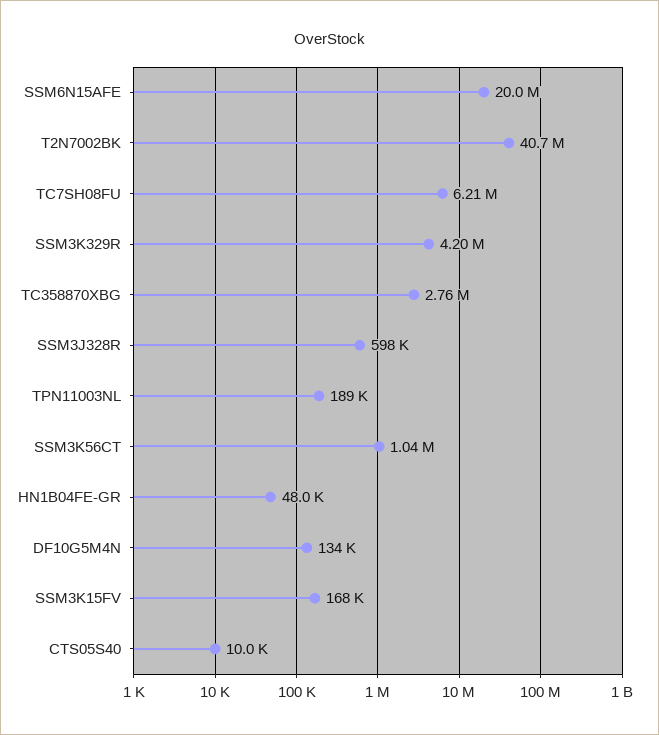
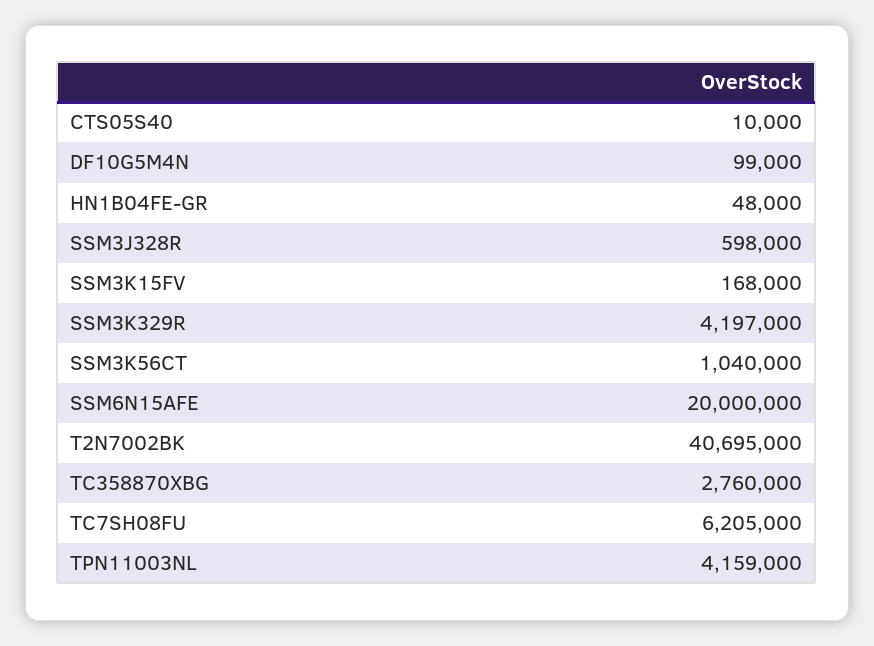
  {
    "SSM6N15AFE": 20000000,
    "T2N7002BK": 40695000,
    "TC7SH08FU": 6205000,
    "SSM3K329R": 4197000,
    "TC358870XBG": 2760000,
    "SSM3J328R": 598000,
-   "TPN11003NL": 189000,
+   "TPN11003NL": 4159000,
    "SSM3K56CT": 1040000,
    "HN1B04FE-GR": 48000,
-   "DF10G5M4N": 134000,
+   "DF10G5M4N": 99000,
    "SSM3K15FV": 168000,
    "CTS05S40": 10000
  }

